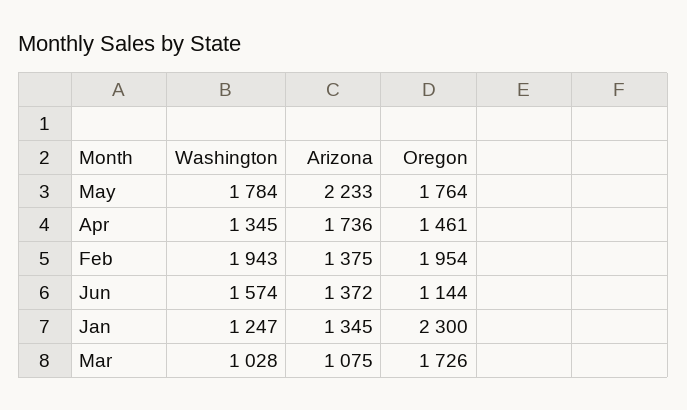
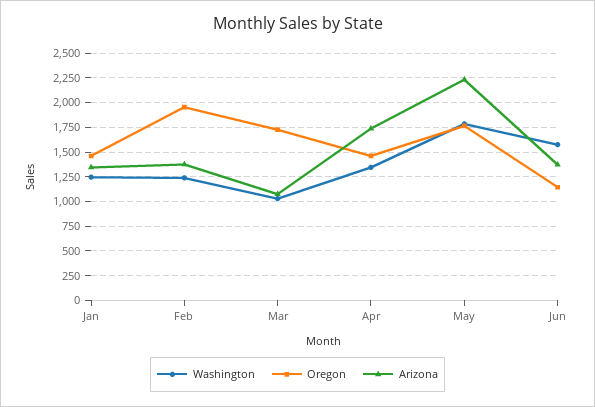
  {
    "Washington": {
      "May": 1784,
      "Apr": 1345,
-     "Feb": 1943,
+     "Feb": 1250,
      "Jun": 1574,
      "Jan": 1247,
      "Mar": 1028
    },
    "Arizona": {
      "May": 2233,
      "Apr": 1736,
      "Feb": 1375,
      "Jun": 1372,
      "Jan": 1345,
      "Mar": 1075
    },
    "Oregon": {
      "May": 1764,
      "Apr": 1461,
      "Feb": 1954,
      "Jun": 1144,
-     "Jan": 2300,
+     "Jan": 1500,
      "Mar": 1726
    }
  }

